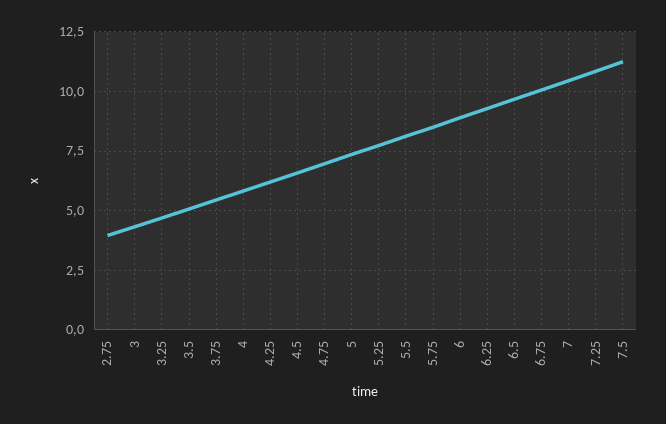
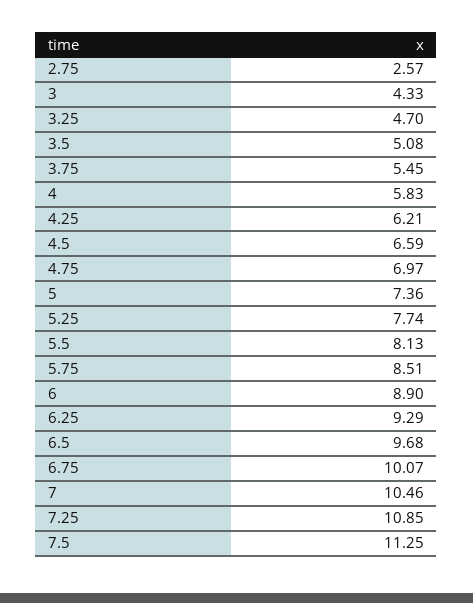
  {
-   "2.75": 4,
+   "2.75": 2.57,
    "3": 4.33,
    "3.25": 4.7,
    "3.5": 5.08,
    "3.75": 5.45,
    "4": 5.83,
    "4.25": 6.21,
    "4.5": 6.59,
    "4.75": 6.97,
    "5": 7.36,
    "5.25": 7.74,
    "5.5": 8.13,
    "5.75": 8.51,
    "6": 8.9,
    "6.25": 9.29,
    "6.5": 9.68,
    "6.75": 10.07,
    "7": 10.46,
    "7.25": 10.85,
    "7.5": 11.25
  }

